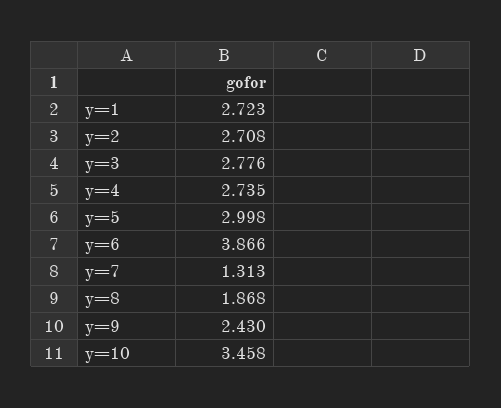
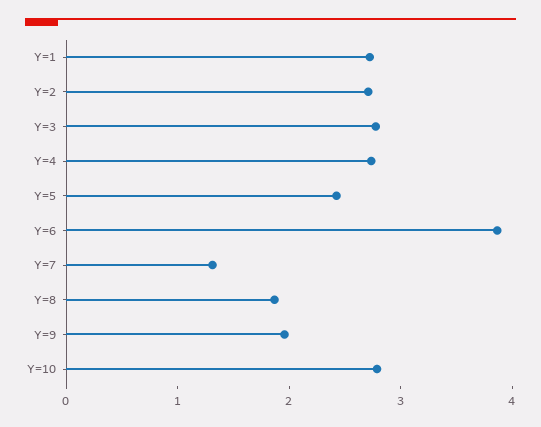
  {
    "y=1": 2.723,
    "y=2": 2.708,
    "y=3": 2.776,
    "y=4": 2.735,
-   "y=5": 2.998,
+   "y=5": 2.4,
    "y=6": 3.866,
    "y=7": 1.313,
    "y=8": 1.868,
-   "y=9": 2.43,
+   "y=9": 2,
-   "y=10": 3.458
+   "y=10": 2.8
  }

